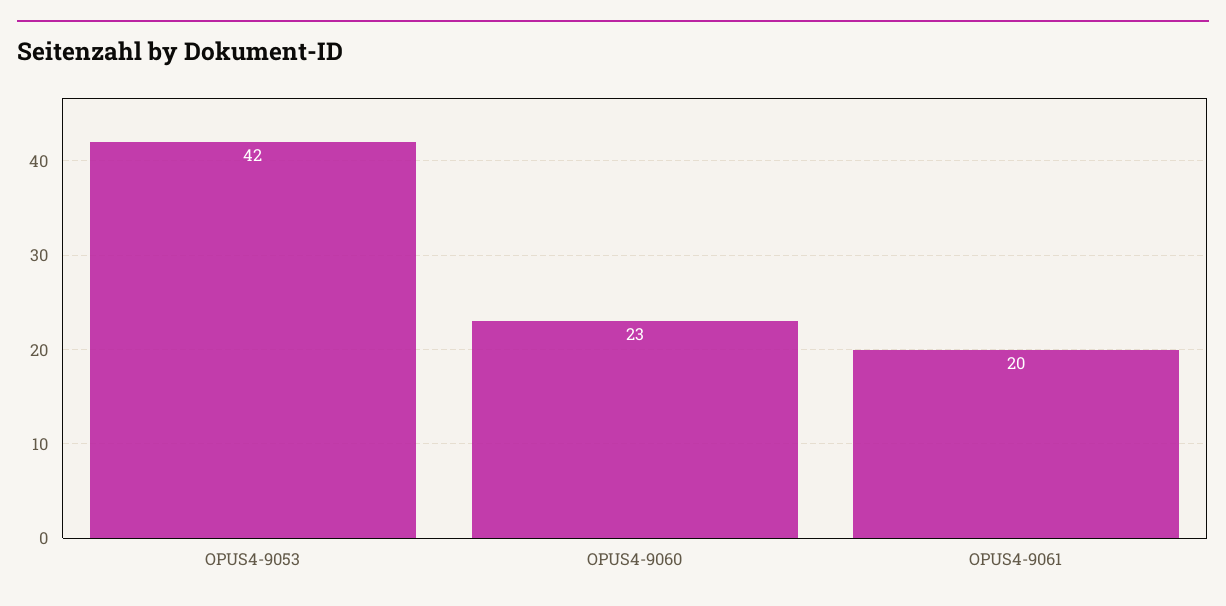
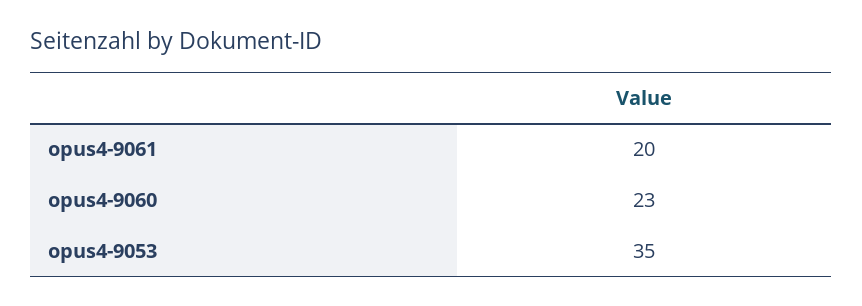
  {
-   "OPUS4-9053": 42,
+   "OPUS4-9053": 35,
    "OPUS4-9060": 23,
    "OPUS4-9061": 20
  }

